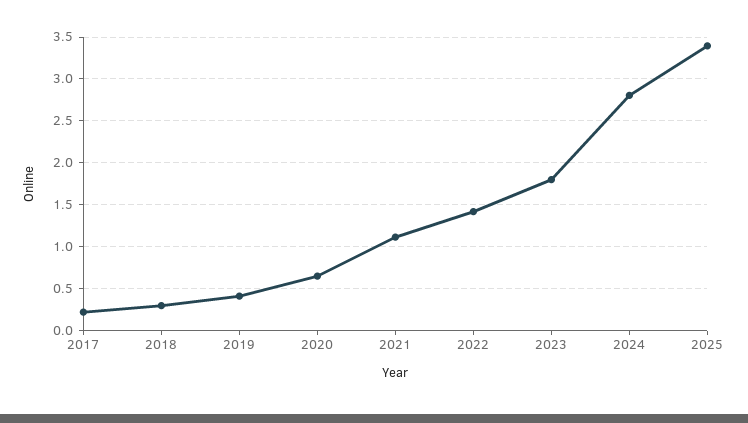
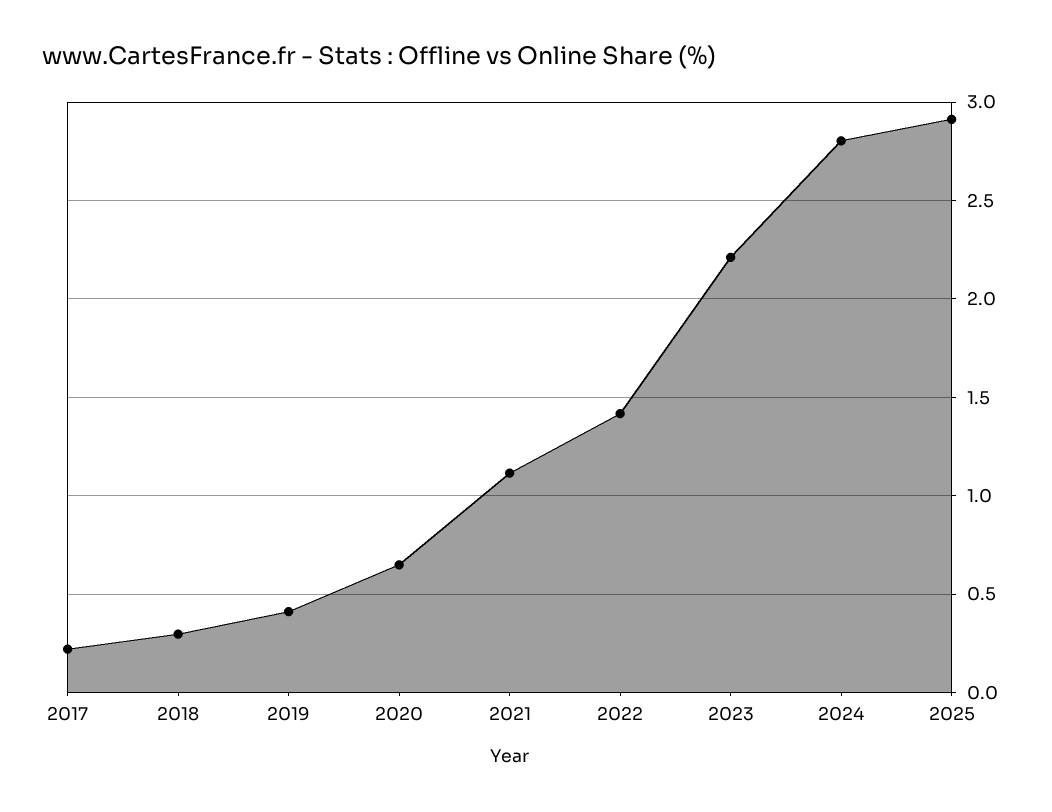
  {
    "2017": 0.2,
    "2018": 0.3,
    "2019": 0.4,
    "2020": 0.65,
    "2021": 1.1,
    "2022": 1.4,
-   "2023": 1.8,
+   "2023": 2.2,
    "2024": 2.8,
-   "2025": 3.4
+   "2025": 2.9
  }

